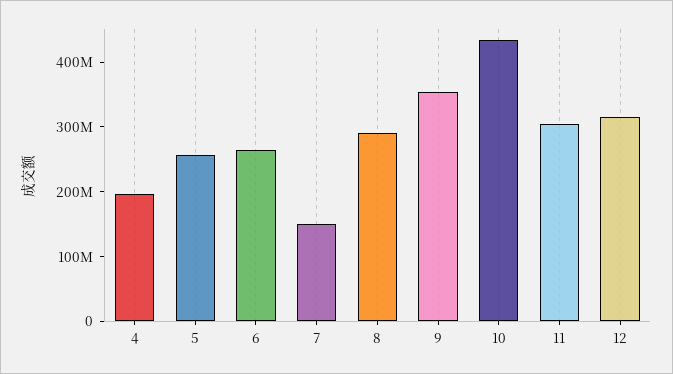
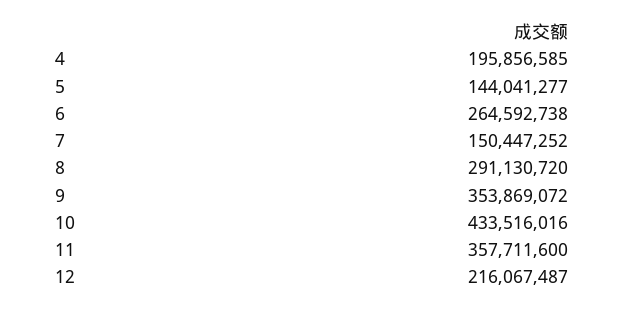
  {
    "4": 195856585,
-   "5": 260000000,
+   "5": 144041277,
    "6": 264592738,
    "7": 150447252,
    "8": 291130720,
    "9": 353869072,
    "10": 433516016,
-   "11": 300000000,
+   "11": 357711600,
-   "12": 320000000
+   "12": 216067487
  }

